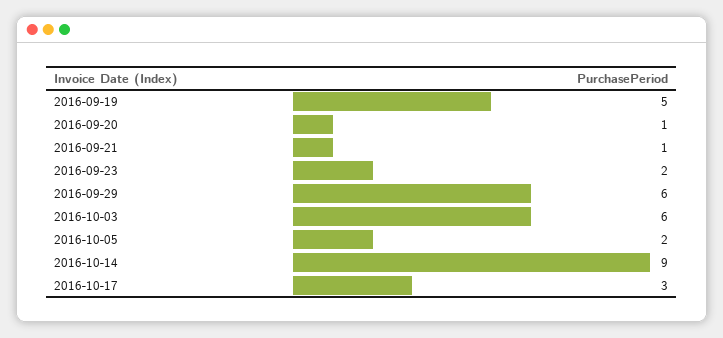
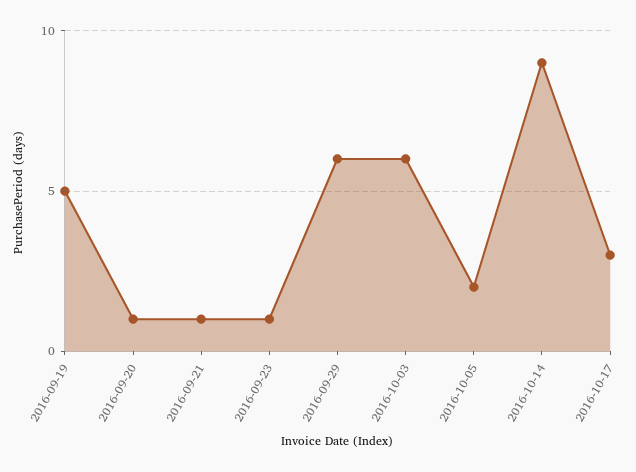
  {
    "2016-09-19": 5,
    "2016-09-20": 1,
    "2016-09-21": 1,
-   "2016-09-23": 2,
+   "2016-09-23": 1,
    "2016-09-29": 6,
    "2016-10-03": 6,
    "2016-10-05": 2,
    "2016-10-14": 9,
    "2016-10-17": 3
  }

